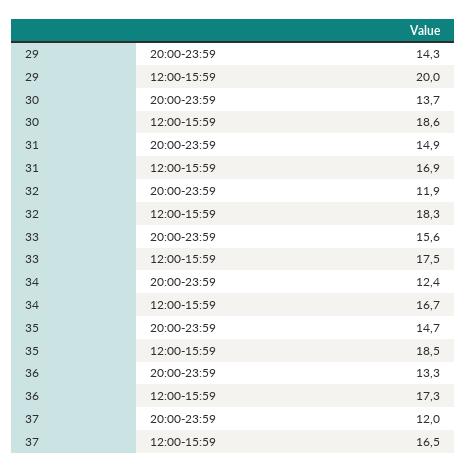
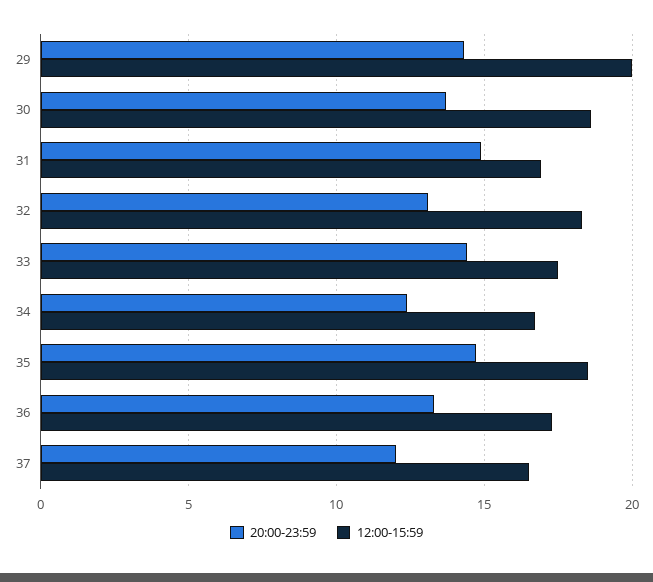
  {
    "20:00-23:59": {
      "29": 14.3,
      "30": 13.7,
      "31": 14.9,
-     "32": 11.9,
+     "32": 13,
-     "33": 15.6,
+     "33": 14.5,
      "34": 12.4,
      "35": 14.7,
      "36": 13.3,
      "37": 12
    },
    "12:00-15:59": {
      "29": 20,
      "30": 18.6,
      "31": 16.9,
      "32": 18.3,
      "33": 17.5,
      "34": 16.7,
      "35": 18.5,
      "36": 17.3,
      "37": 16.5
    }
  }

